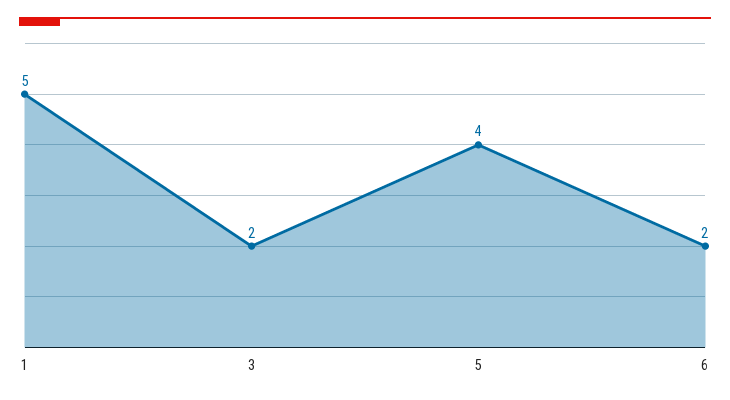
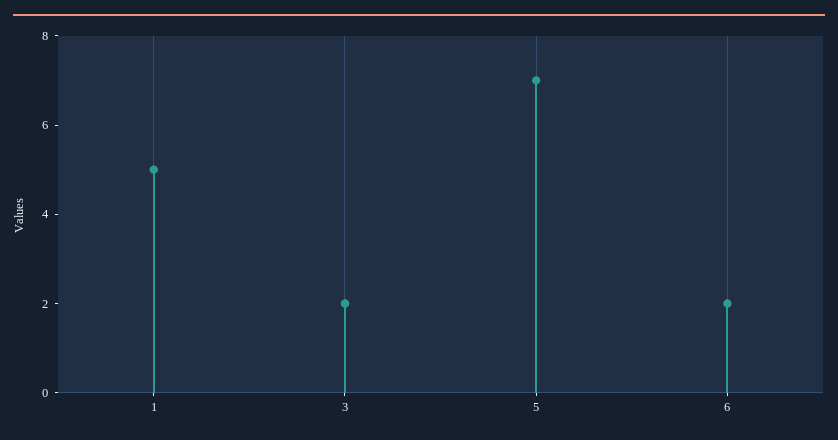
  {
    "1": 5,
    "3": 2,
-   "5": 4,
+   "5": 7,
    "6": 2
  }

